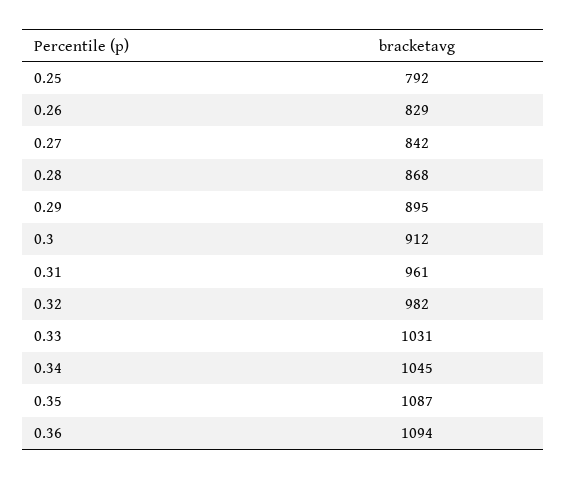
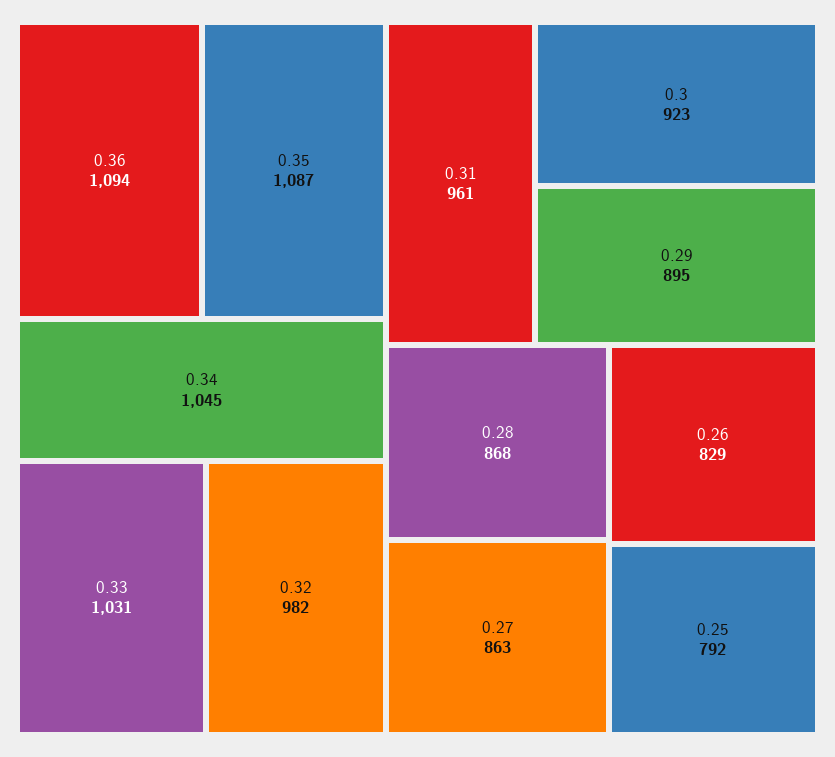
  {
    "0.25": 792,
    "0.26": 829,
-   "0.27": 842,
+   "0.27": 863,
    "0.28": 868,
    "0.29": 895,
-   "0.3": 912,
+   "0.3": 923,
    "0.31": 961,
    "0.32": 982,
    "0.33": 1031,
    "0.34": 1045,
    "0.35": 1087,
    "0.36": 1094
  }

